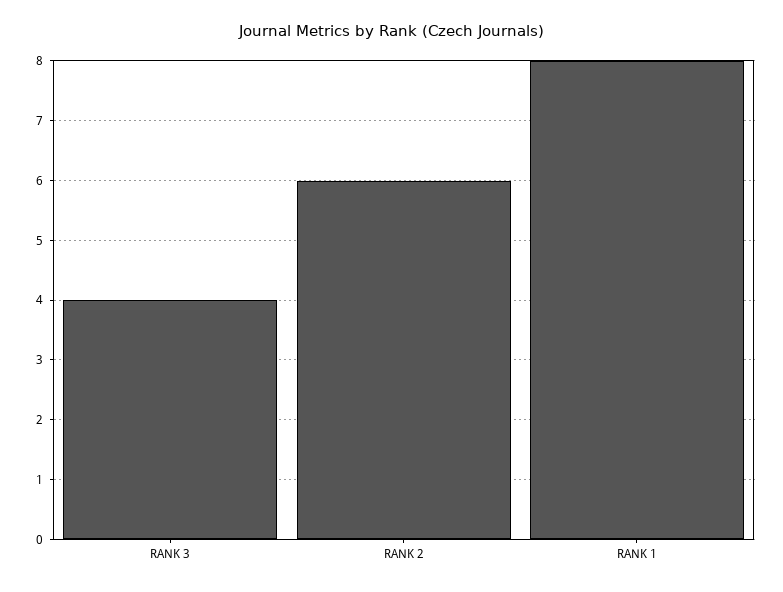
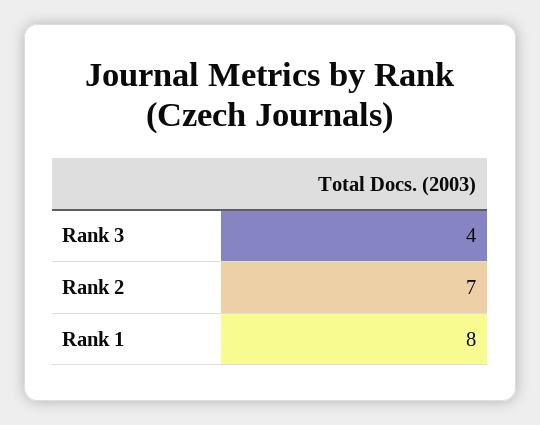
  {
    "RANK 3": 4,
-   "RANK 2": 6,
+   "RANK 2": 7,
    "RANK 1": 8
  }

